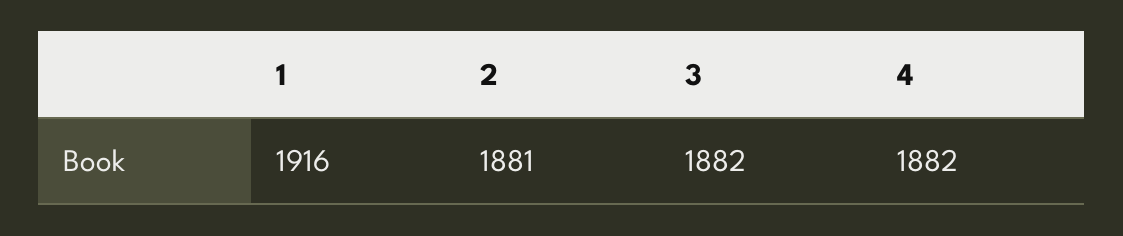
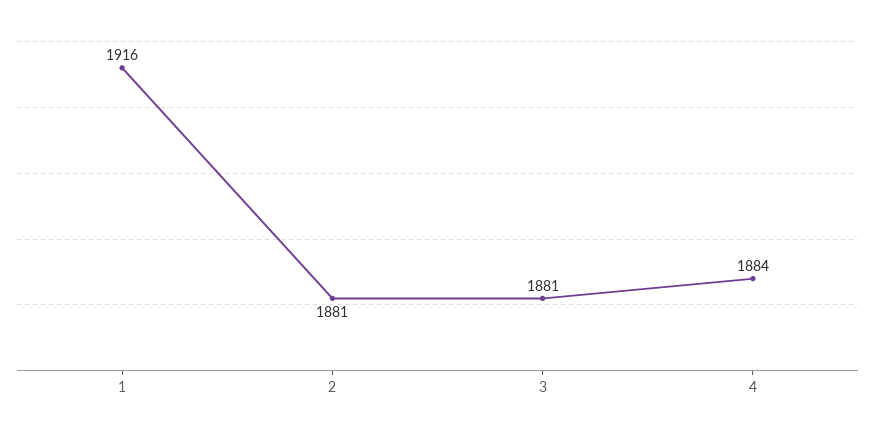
  {
    "1": 1916,
    "2": 1881,
-   "3": 1882,
+   "3": 1881,
-   "4": 1882
+   "4": 1884
  }

